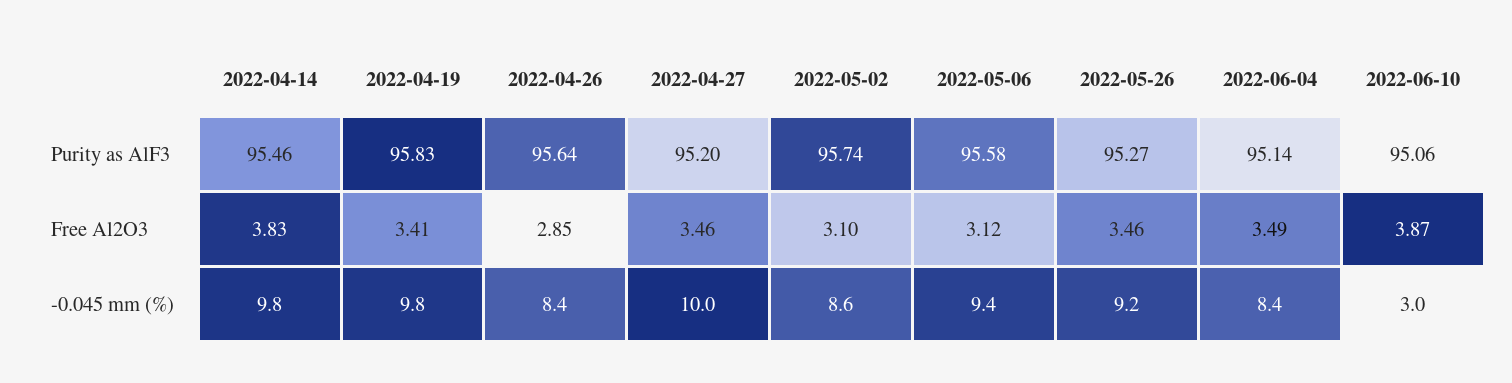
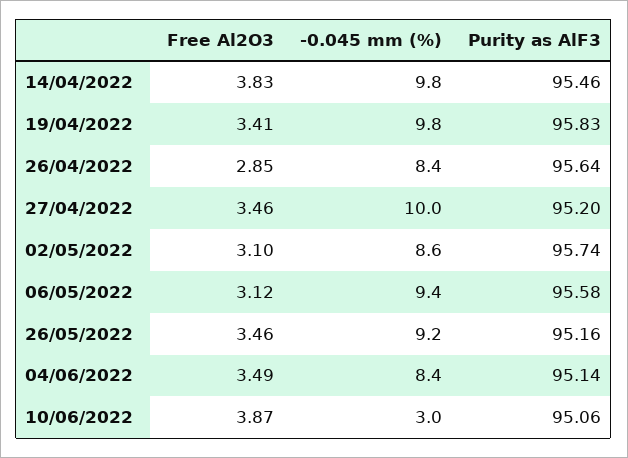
  {
    "2022-04-14": {
      "Purity as AlF3": 95.46,
      "Free Al2O3": 3.83,
      "-0.045 mm (%)": 9.8
    },
    "2022-04-19": {
      "Purity as AlF3": 95.83,
      "Free Al2O3": 3.41,
      "-0.045 mm (%)": 9.8
    },
    "2022-04-26": {
      "Purity as AlF3": 95.64,
      "Free Al2O3": 2.85,
      "-0.045 mm (%)": 8.4
    },
    "2022-04-27": {
      "Purity as AlF3": 95.2,
      "Free Al2O3": 3.46,
      "-0.045 mm (%)": 10
    },
    "2022-05-02": {
      "Purity as AlF3": 95.74,
      "Free Al2O3": 3.1,
      "-0.045 mm (%)": 8.6
    },
    "2022-05-06": {
      "Purity as AlF3": 95.58,
      "Free Al2O3": 3.12,
      "-0.045 mm (%)": 9.4
    },
    "2022-05-26": {
-     "Purity as AlF3": 95.27,
+     "Purity as AlF3": 95.16,
      "Free Al2O3": 3.46,
      "-0.045 mm (%)": 9.2
    },
    "2022-06-04": {
      "Purity as AlF3": 95.14,
      "Free Al2O3": 3.49,
      "-0.045 mm (%)": 8.4
    },
    "2022-06-10": {
      "Purity as AlF3": 95.06,
      "Free Al2O3": 3.87,
      "-0.045 mm (%)": 3
    }
  }

